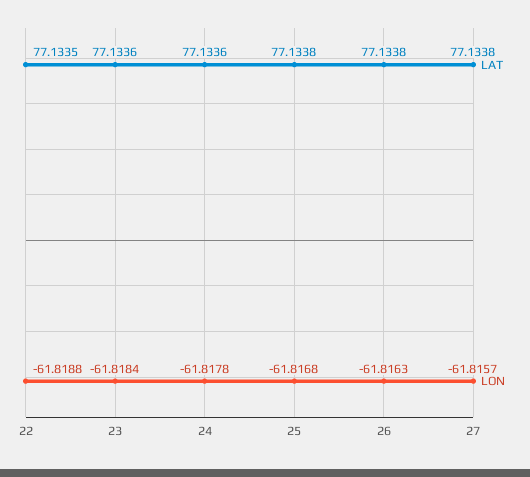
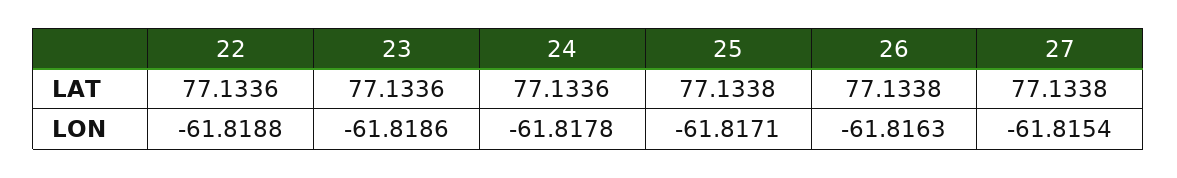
  {
    "LAT": {
-     "22": 77.1335,
+     "22": 77.1336,
      "23": 77.1336,
      "24": 77.1336,
      "25": 77.1338,
      "26": 77.1338,
      "27": 77.1338
    },
    "LON": {
      "22": -61.8188,
-     "23": -61.8184,
+     "23": -61.8186,
      "24": -61.8178,
-     "25": -61.8168,
+     "25": -61.8171,
      "26": -61.8163,
-     "27": -61.8157
+     "27": -61.8154
    }
  }

